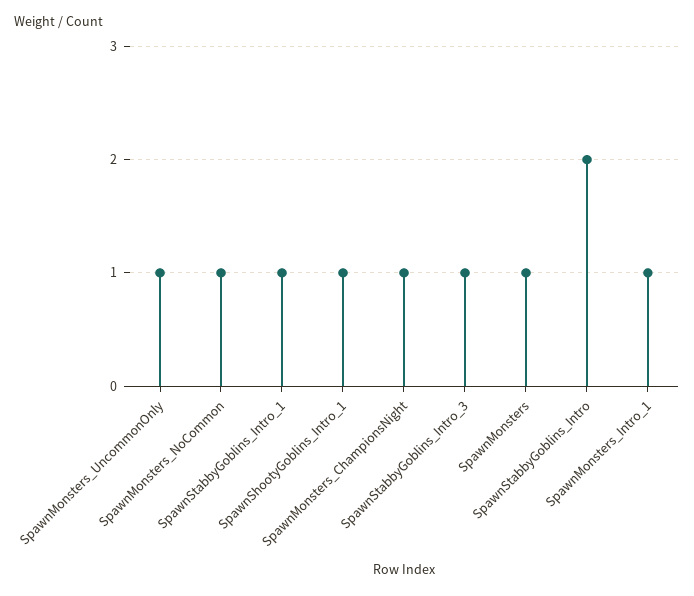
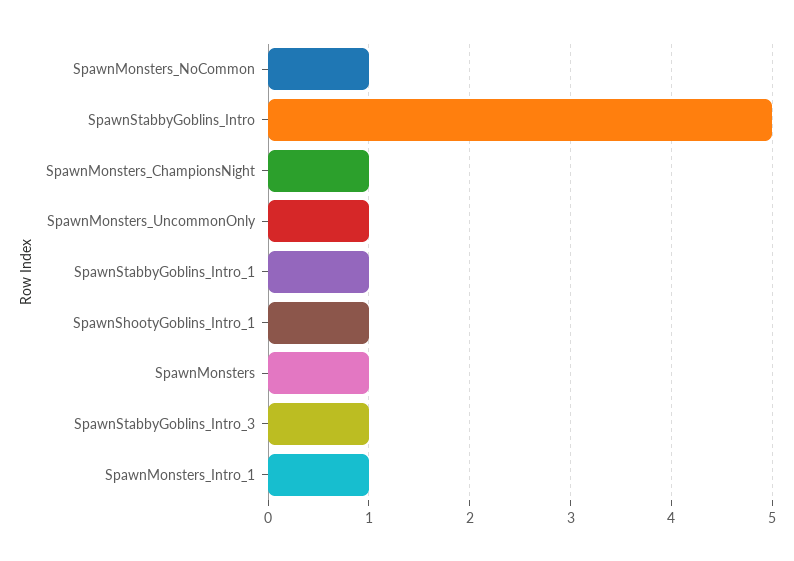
  {
    "SpawnMonsters_UncommonOnly": 1,
    "SpawnMonsters_NoCommon": 1,
    "SpawnStabbyGoblins_Intro_1": 1,
    "SpawnShootyGoblins_Intro_1": 1,
    "SpawnMonsters_ChampionsNight": 1,
    "SpawnStabbyGoblins_Intro_3": 1,
    "SpawnMonsters": 1,
-   "SpawnStabbyGoblins_Intro": 2,
+   "SpawnStabbyGoblins_Intro": 5,
    "SpawnMonsters_Intro_1": 1
  }

